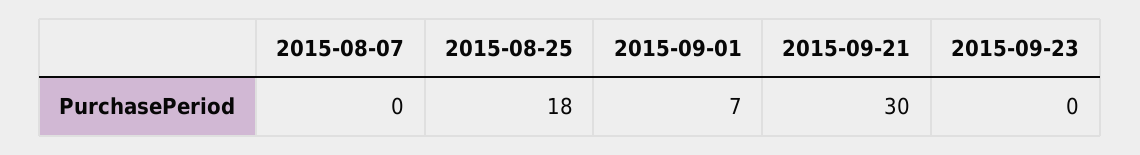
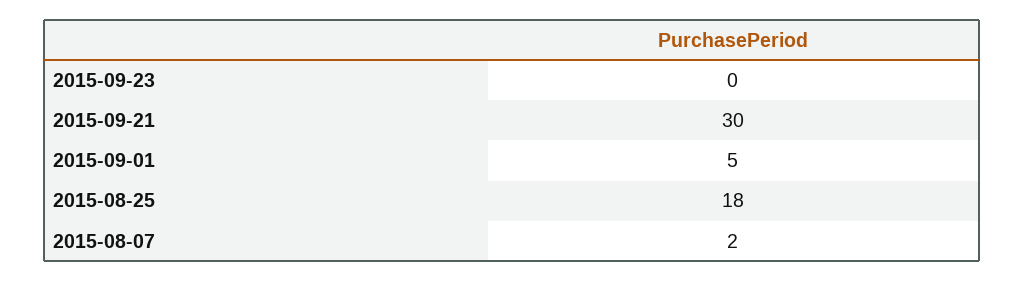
  {
-   "2015-08-07": 0,
+   "2015-08-07": 2,
    "2015-08-25": 18,
-   "2015-09-01": 7,
+   "2015-09-01": 5,
    "2015-09-21": 30,
    "2015-09-23": 0
  }

